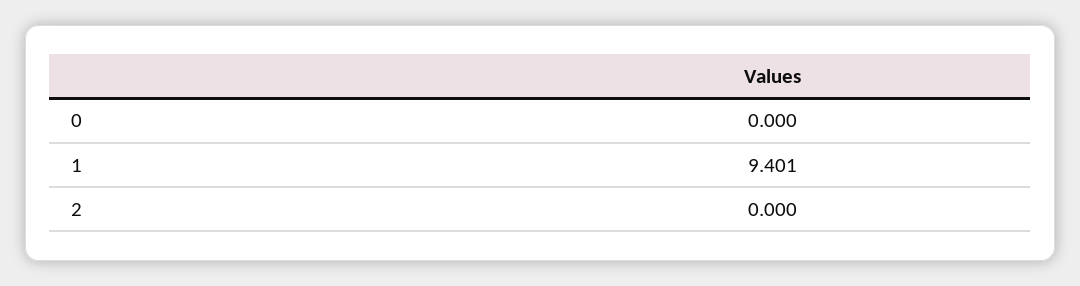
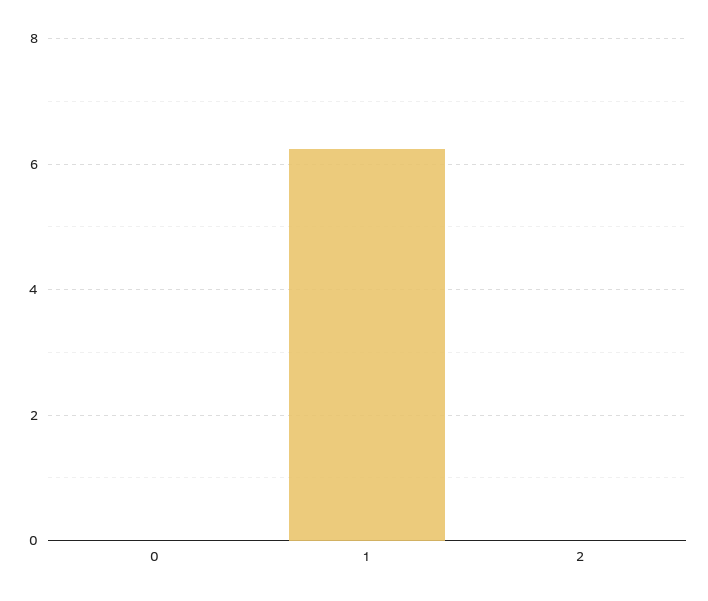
  {
    "0": 0,
-   "1": 9.401,
+   "1": 6.2,
    "2": 0
  }

